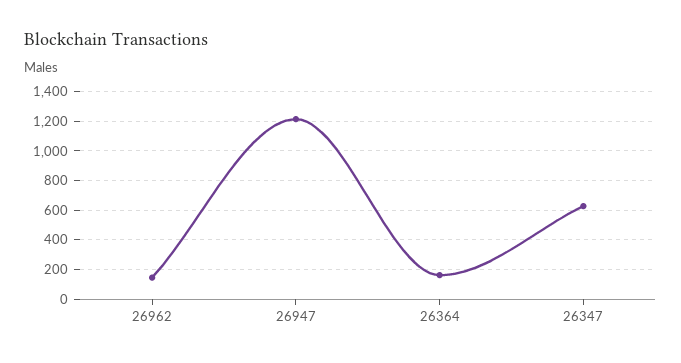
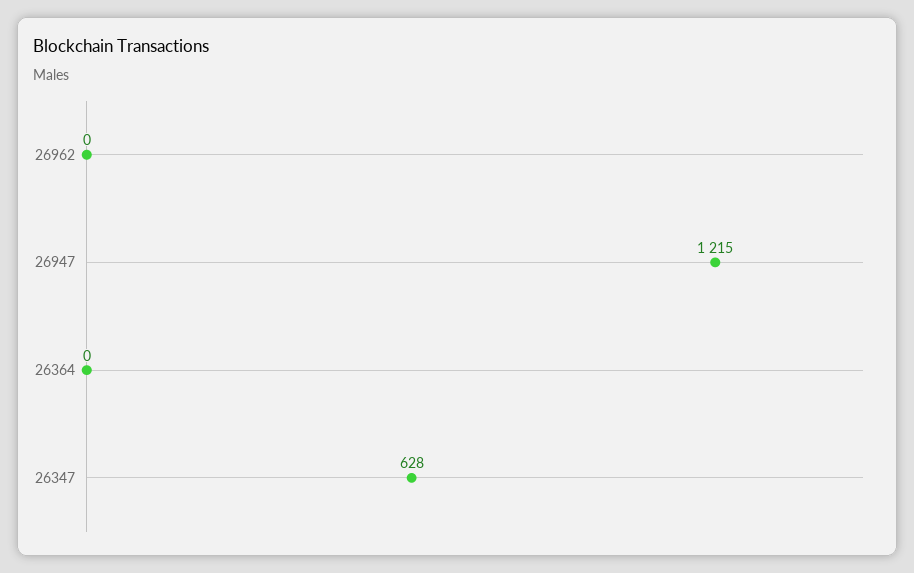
  {
-   "26962": 150,
+   "26962": 0,
    "26947": 1215,
-   "26364": 150,
+   "26364": 0,
    "26347": 628
  }

